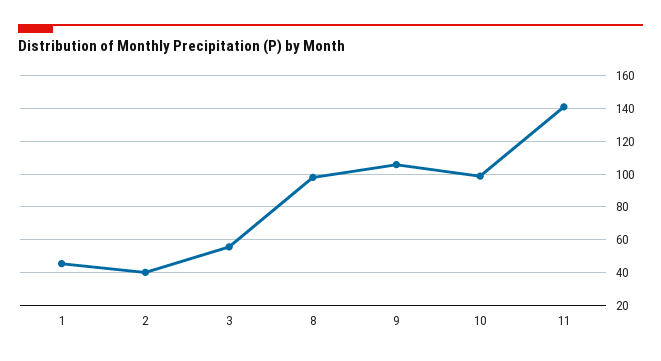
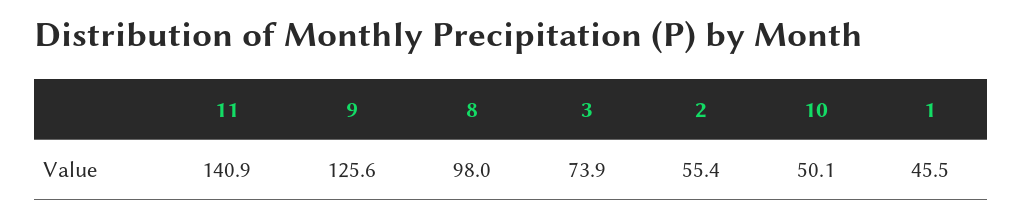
  {
    "1": 45.5,
-   "2": 40,
+   "2": 55.4,
-   "3": 55,
+   "3": 73.9,
    "8": 98,
-   "9": 105,
+   "9": 125.6,
-   "10": 100,
+   "10": 50.1,
    "11": 140.9
  }

